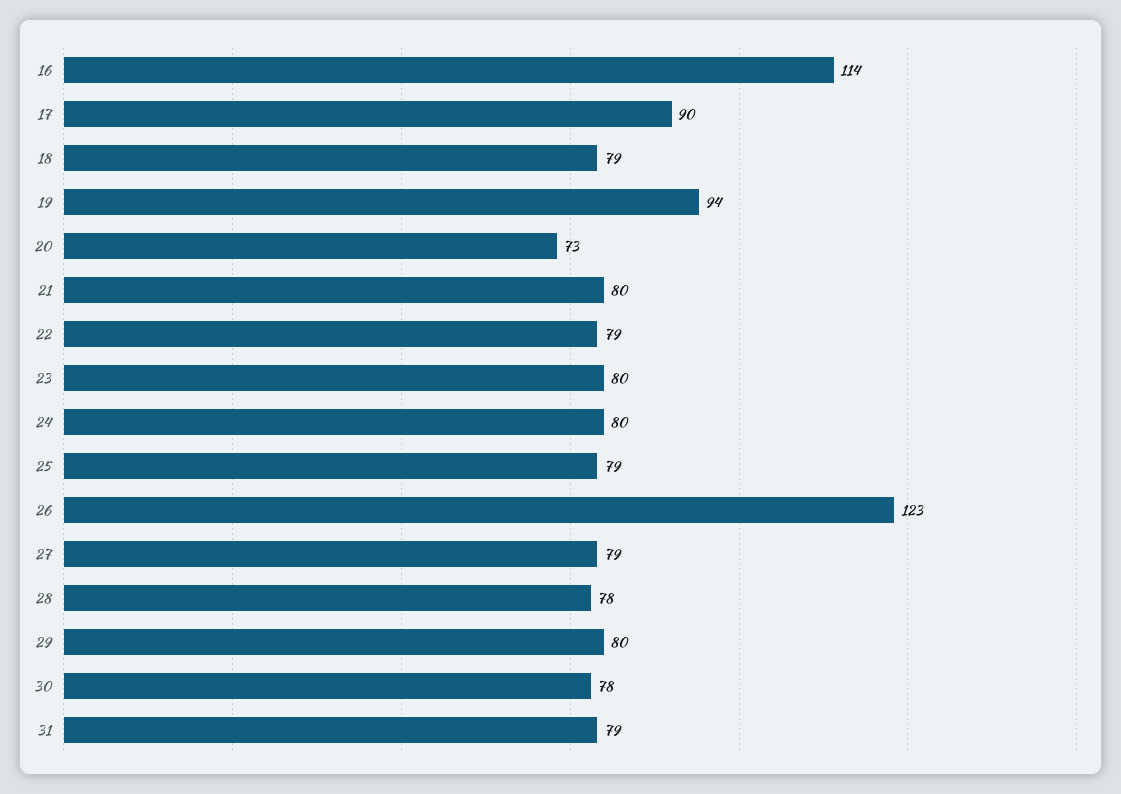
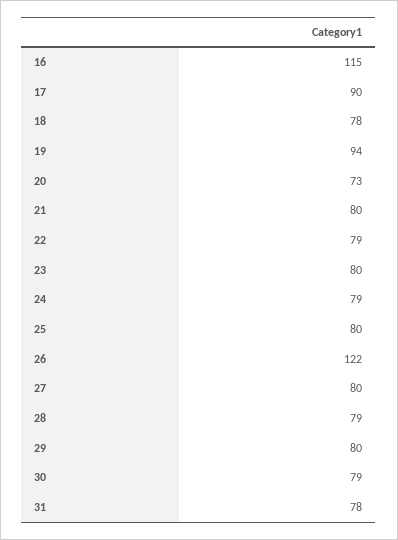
  {
-   "16": 114,
+   "16": 115,
    "17": 90,
-   "18": 79,
+   "18": 78,
    "19": 94,
    "20": 73,
    "21": 80,
    "22": 79,
    "23": 80,
-   "24": 80,
+   "24": 79,
-   "25": 79,
+   "25": 80,
-   "26": 123,
+   "26": 122,
-   "27": 79,
+   "27": 80,
-   "28": 78,
+   "28": 79,
    "29": 80,
-   "30": 78,
+   "30": 79,
-   "31": 79
+   "31": 78
  }

